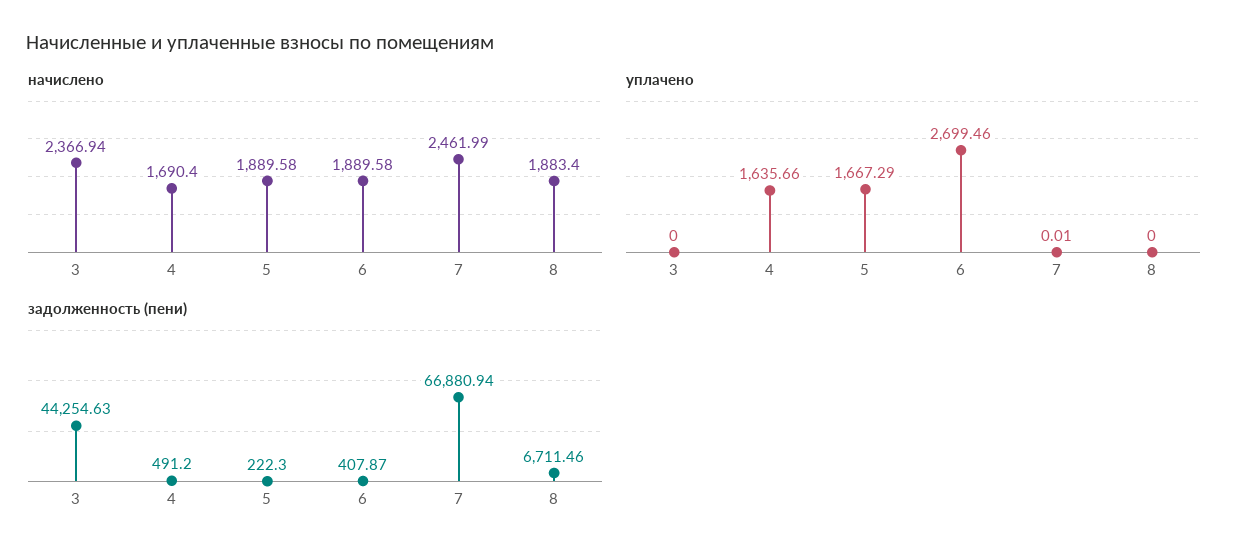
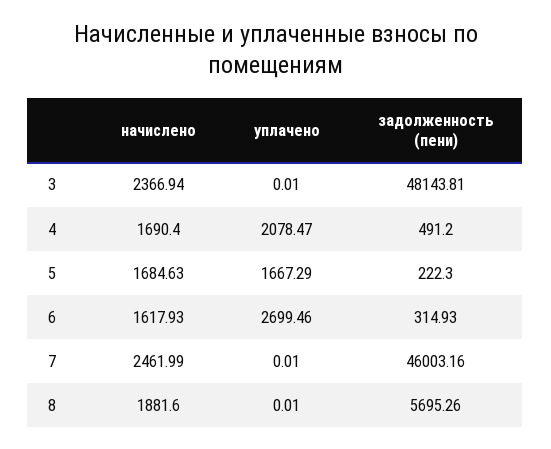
  {
    "начислено": {
      "3": 2366.94,
      "4": 1690.4,
-     "5": 1889.58,
+     "5": 1684.63,
-     "6": 1889.58,
+     "6": 1617.93,
      "7": 2461.99,
-     "8": 1883.4
+     "8": 1881.6
    },
    "уплачено": {
-     "3": 0,
+     "3": 0.01,
-     "4": 1635.66,
+     "4": 2078.47,
      "5": 1667.29,
      "6": 2699.46,
      "7": 0.01,
-     "8": 0
+     "8": 0.01
    },
    "задолженность (пени)": {
-     "3": 44254.63,
+     "3": 48143.81,
      "4": 491.2,
      "5": 222.3,
-     "6": 407.87,
+     "6": 314.93,
-     "7": 66880.94,
+     "7": 46003.16,
-     "8": 6711.46
+     "8": 5695.26
    }
  }

